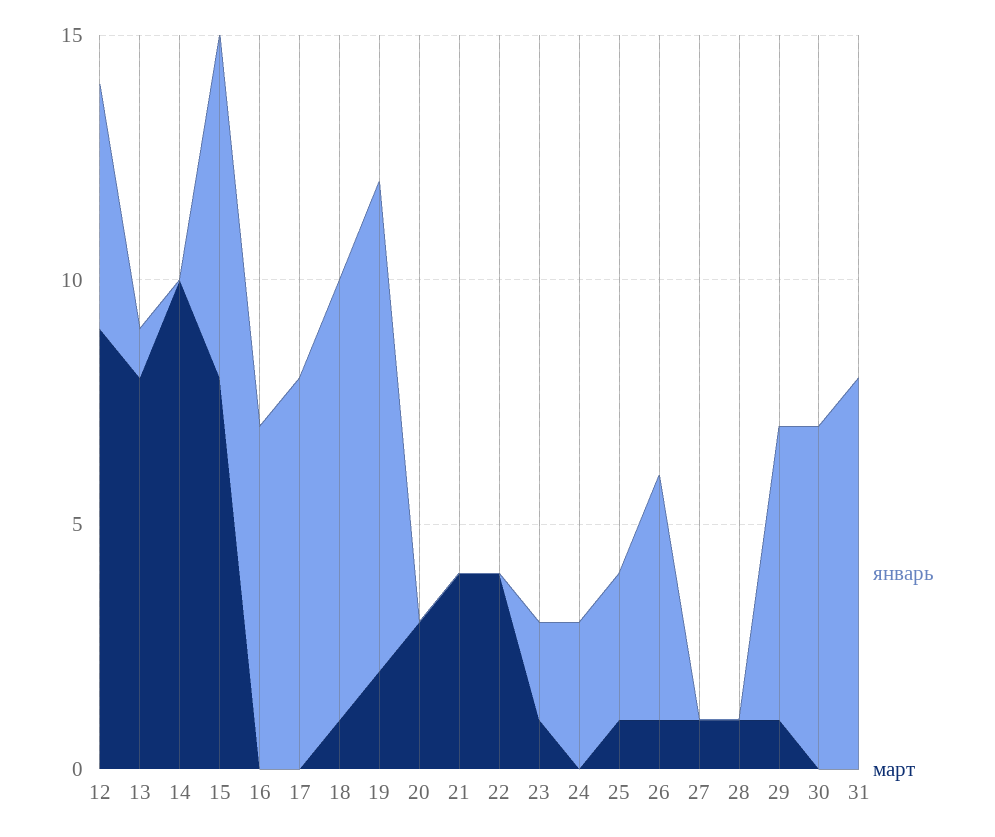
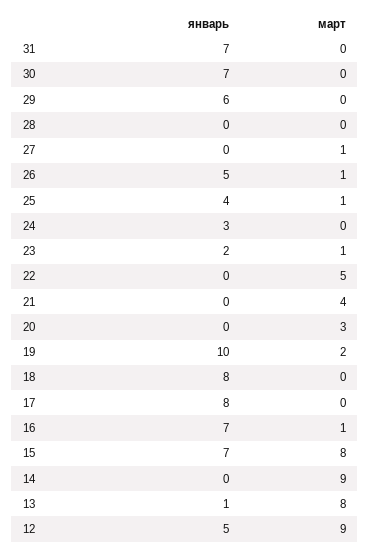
  {
    "январь": {
      "12": 5,
      "13": 1,
      "14": 0,
      "15": 7,
      "16": 7,
      "17": 8,
-     "18": 9,
+     "18": 8,
      "19": 10,
      "20": 0,
      "21": 0,
      "22": 0,
      "23": 2,
      "24": 3,
-     "25": 3,
+     "25": 4,
      "26": 5,
      "27": 0,
      "28": 0,
      "29": 6,
      "30": 7,
-     "31": 8
+     "31": 7
    },
    "март": {
      "12": 9,
      "13": 8,
-     "14": 10,
+     "14": 9,
      "15": 8,
-     "16": 0,
+     "16": 1,
      "17": 0,
-     "18": 1,
+     "18": 0,
      "19": 2,
      "20": 3,
      "21": 4,
-     "22": 4,
+     "22": 5,
      "23": 1,
      "24": 0,
      "25": 1,
      "26": 1,
      "27": 1,
-     "28": 1,
+     "28": 0,
-     "29": 1,
+     "29": 0,
      "30": 0,
      "31": 0
    }
  }

